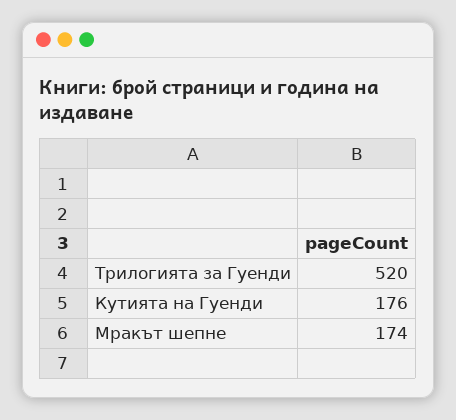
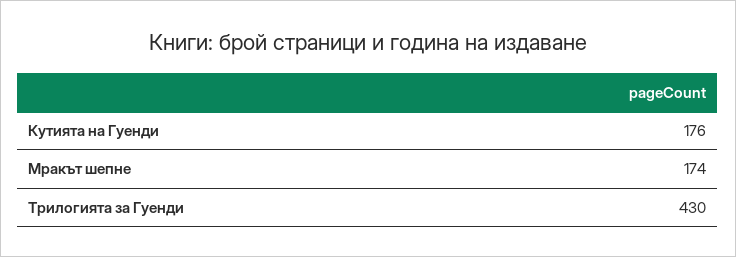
  {
-   "Трилогията за Гуенди": 520,
+   "Трилогията за Гуенди": 430,
    "Кутията на Гуенди": 176,
    "Мракът шепне": 174
  }

